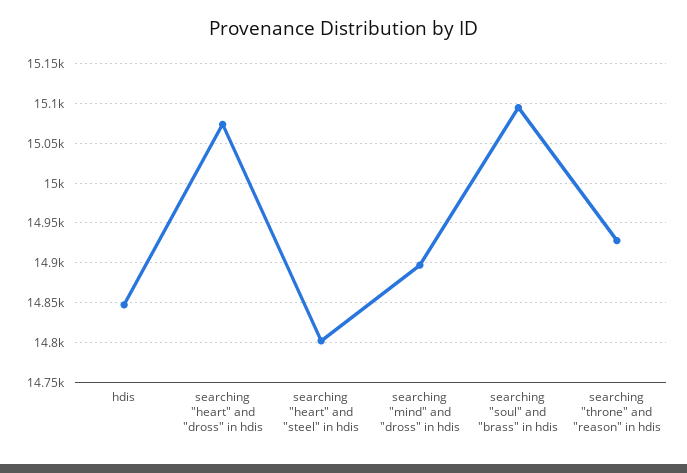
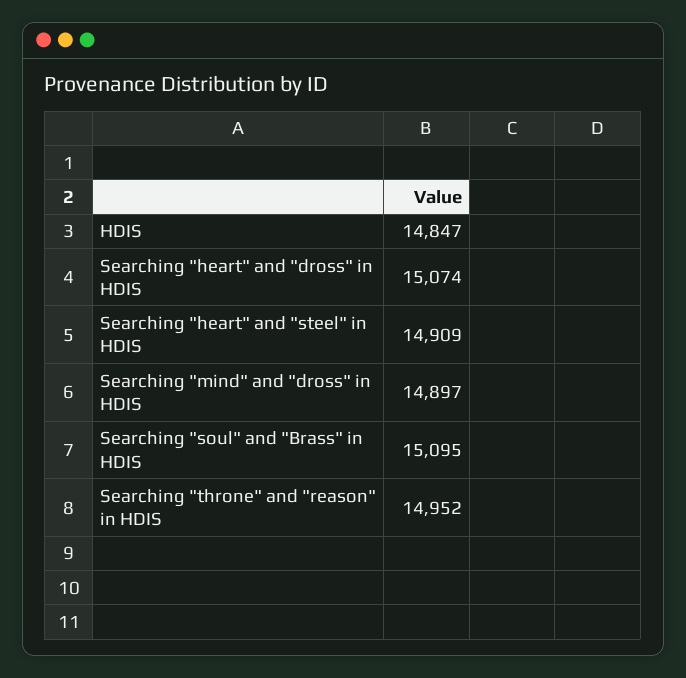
  {
    "hdis": 14847,
    "searching \"heart\" and \"dross\" in hdis": 15074,
-   "searching \"heart\" and \"steel\" in hdis": 14800,
+   "searching \"heart\" and \"steel\" in hdis": 14909,
    "searching \"mind\" and \"dross\" in hdis": 14897,
    "searching \"soul\" and \"brass\" in hdis": 15095,
-   "searching \"throne\" and \"reason\" in hdis": 14930
+   "searching \"throne\" and \"reason\" in hdis": 14952
  }

